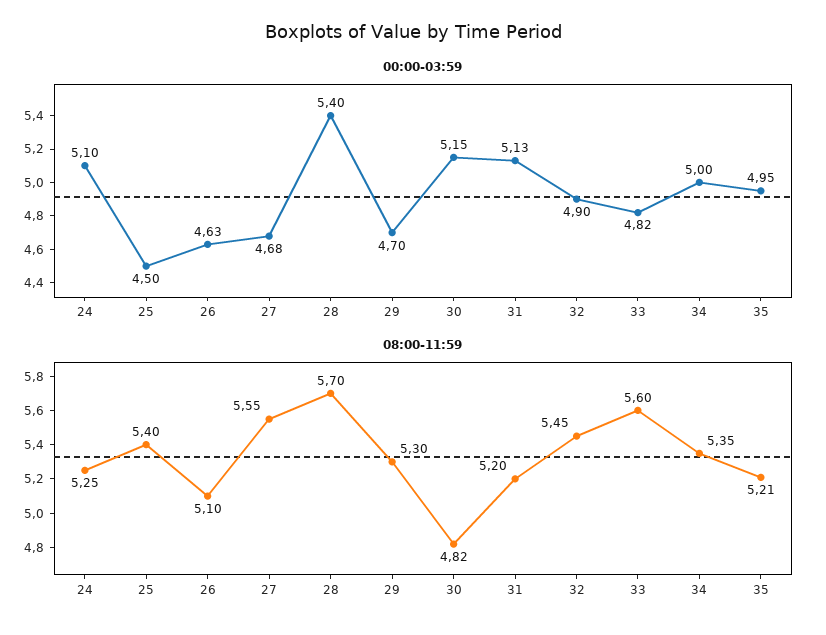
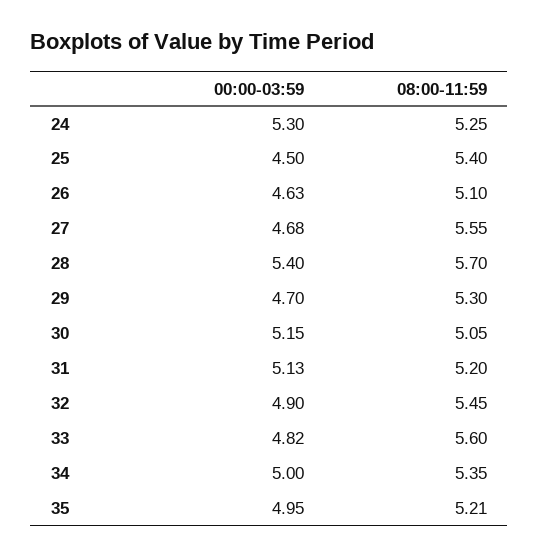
  {
    "00:00-03:59": {
-     "24": 5.1,
+     "24": 5.3,
      "25": 4.5,
      "26": 4.63,
      "27": 4.68,
      "28": 5.4,
      "29": 4.7,
      "30": 5.15,
      "31": 5.13,
      "32": 4.9,
      "33": 4.82,
      "34": 5,
      "35": 4.95
    },
    "08:00-11:59": {
      "24": 5.25,
      "25": 5.4,
      "26": 5.1,
      "27": 5.55,
      "28": 5.7,
      "29": 5.3,
-     "30": 4.82,
+     "30": 5.05,
      "31": 5.2,
      "32": 5.45,
      "33": 5.6,
      "34": 5.35,
      "35": 5.21
    }
  }

